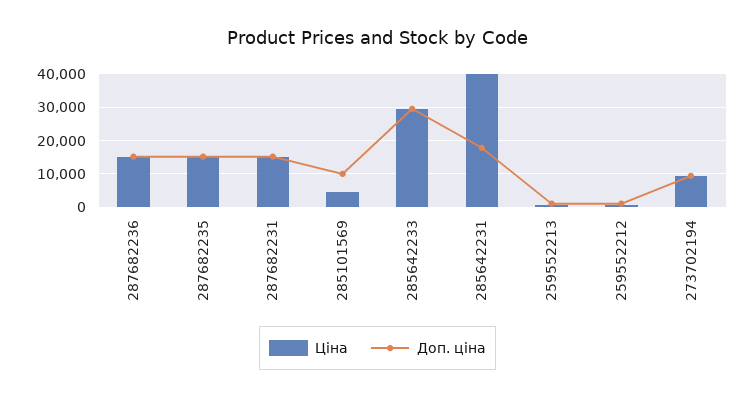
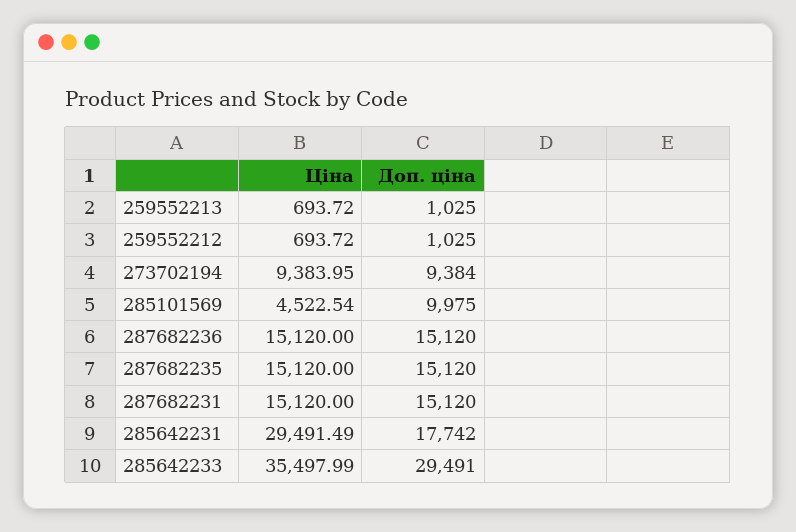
  {
    "Ціна": {
      "287682236": 15120,
      "287682235": 15120,
      "287682231": 15120,
      "285101569": 4522.54,
-     "285642233": 30000,
+     "285642233": 35497.99,
-     "285642231": 40000,
+     "285642231": 29491.49,
      "259552213": 693.72,
      "259552212": 693.72,
      "273702194": 9383.95
    },
    "Доп. ціна": {
      "287682236": 15120,
      "287682235": 15120,
      "287682231": 15120,
      "285101569": 9975,
      "285642233": 29491,
      "285642231": 17742,
      "259552213": 1025,
      "259552212": 1025,
      "273702194": 9384
    }
  }

